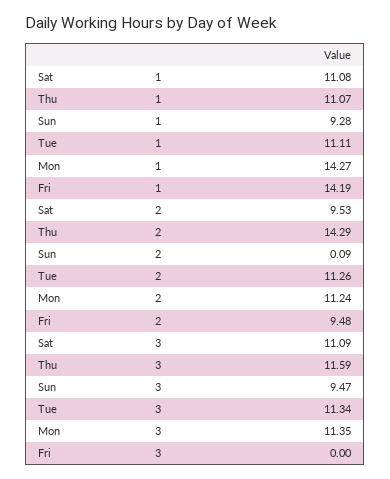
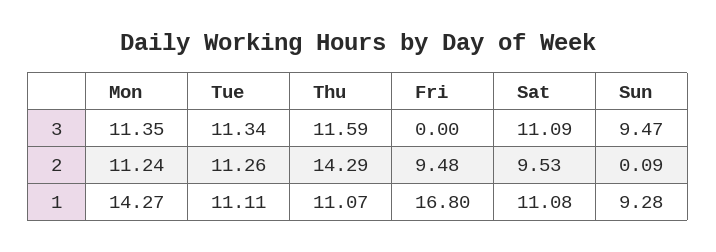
  {
    "Sat": {
      "1": 11.08,
      "2": 9.53,
      "3": 11.09
    },
    "Thu": {
      "1": 11.07,
      "2": 14.29,
      "3": 11.59
    },
    "Sun": {
      "1": 9.28,
      "2": 0.09,
      "3": 9.47
    },
    "Tue": {
      "1": 11.11,
      "2": 11.26,
      "3": 11.34
    },
    "Mon": {
      "1": 14.27,
      "2": 11.24,
      "3": 11.35
    },
    "Fri": {
-     "1": 14.19,
+     "1": 16.8,
      "2": 9.48,
      "3": 0
    }
  }

